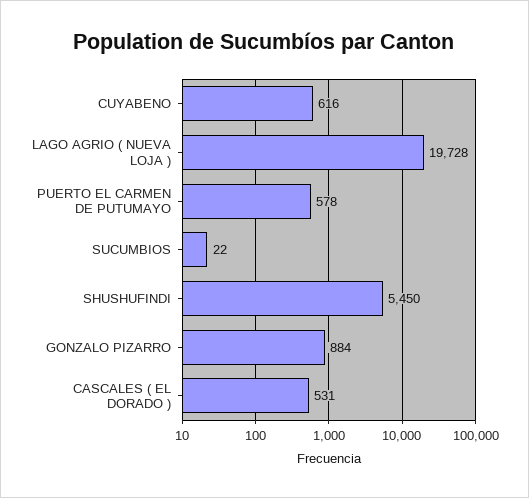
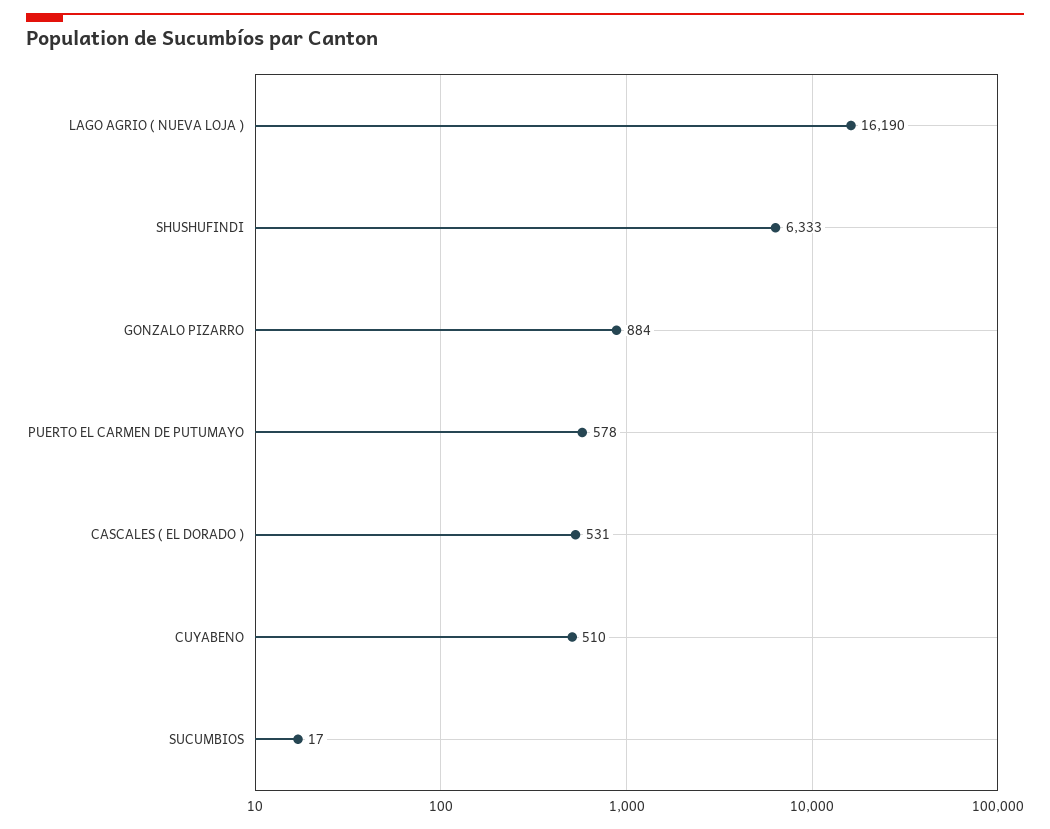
  {
-   "CUYABENO": 616,
+   "CUYABENO": 510,
-   "LAGO AGRIO ( NUEVA LOJA )": 19728,
+   "LAGO AGRIO ( NUEVA LOJA )": 16190,
    "PUERTO EL CARMEN DE PUTUMAYO": 578,
-   "SUCUMBIOS": 22,
+   "SUCUMBIOS": 17,
-   "SHUSHUFINDI": 5450,
+   "SHUSHUFINDI": 6333,
    "GONZALO PIZARRO": 884,
    "CASCALES ( EL DORADO )": 531
  }

